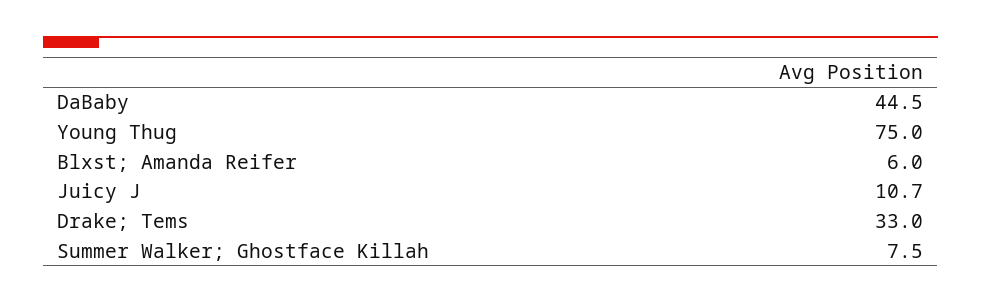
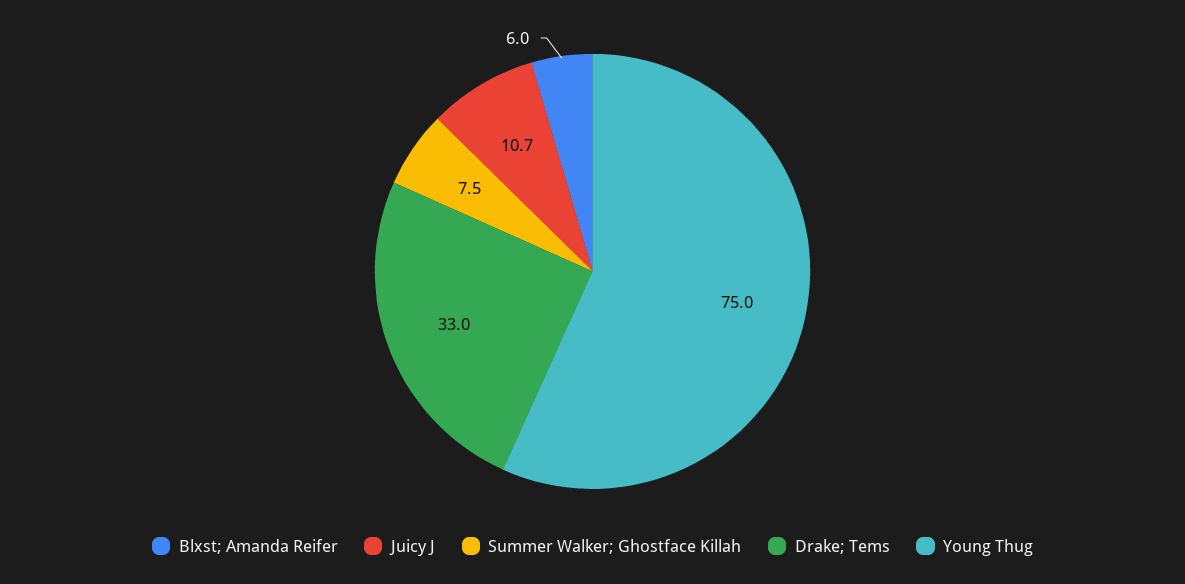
  {
-   "DaBaby": 44.5,
    "Young Thug": 75,
    "Blxst; Amanda Reifer": 6,
    "Juicy J": 10.7,
    "Drake; Tems": 33,
    "Summer Walker; Ghostface Killah": 7.5
  }

